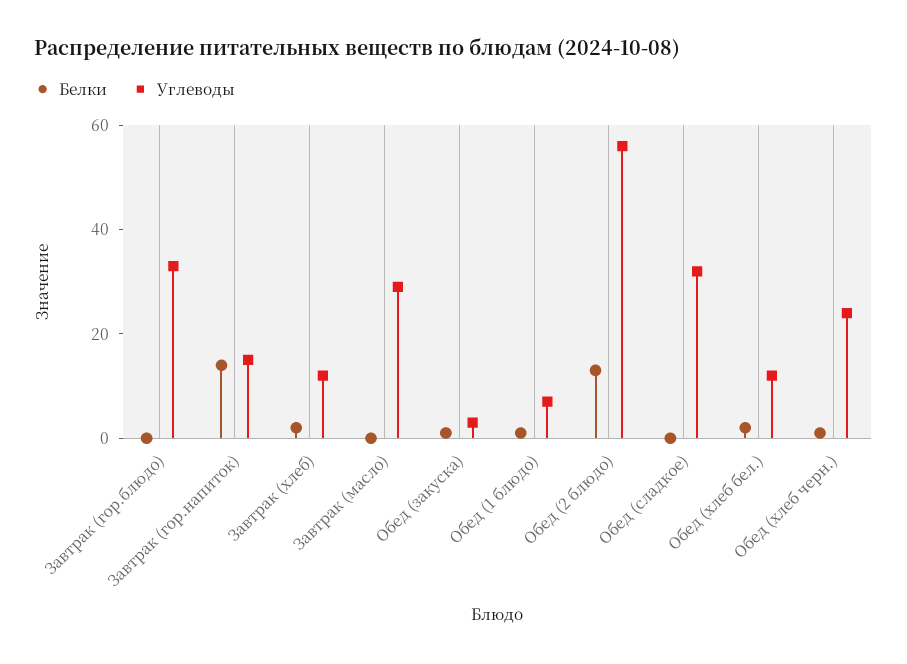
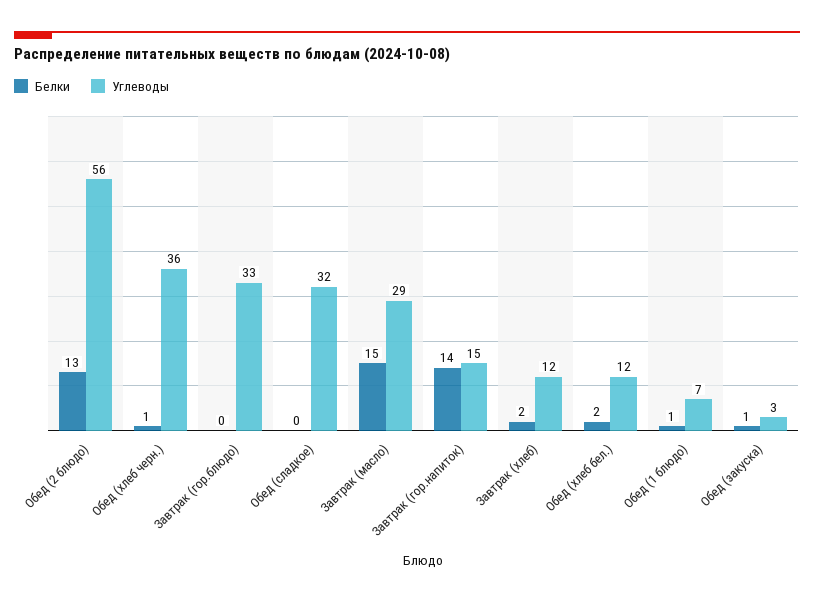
  {
    "Белки": {
      "Завтрак (гор.блюдо)": 0,
      "Завтрак (гор.напиток)": 14,
      "Завтрак (хлеб)": 2,
-     "Завтрак (масло)": 0,
+     "Завтрак (масло)": 15,
      "Обед (закуска)": 1,
      "Обед (1 блюдо)": 1,
      "Обед (2 блюдо)": 13,
      "Обед (сладкое)": 0,
      "Обед (хлеб бел.)": 2,
      "Обед (хлеб черн.)": 1
    },
    "Углеводы": {
      "Завтрак (гор.блюдо)": 33,
      "Завтрак (гор.напиток)": 15,
      "Завтрак (хлеб)": 12,
      "Завтрак (масло)": 29,
      "Обед (закуска)": 3,
      "Обед (1 блюдо)": 7,
      "Обед (2 блюдо)": 56,
      "Обед (сладкое)": 32,
      "Обед (хлеб бел.)": 12,
-     "Обед (хлеб черн.)": 25
+     "Обед (хлеб черн.)": 36
    }
  }

